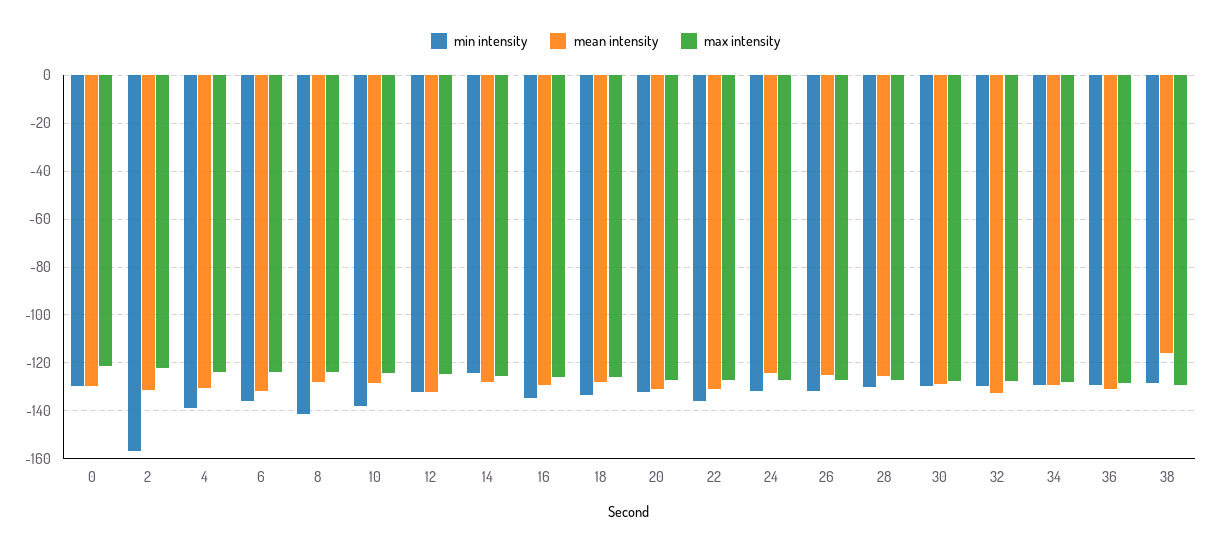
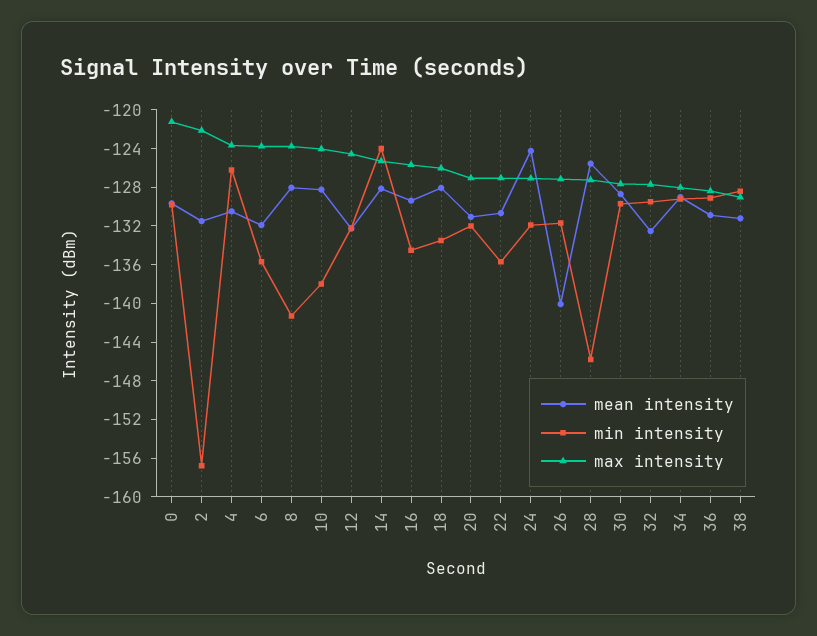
  {
    "min intensity": {
      "0": -130,
      "2": -157,
-     "4": -140,
+     "4": -126,
      "6": -136,
      "8": -141,
      "10": -138,
      "12": -132,
      "14": -124,
      "16": -135,
      "18": -134,
      "20": -132,
      "22": -136,
      "24": -132,
      "26": -132,
-     "28": -130,
+     "28": -146,
      "30": -130,
      "32": -130,
      "34": -129,
      "36": -129,
      "38": -128
    },
    "mean intensity": {
      "0": -130,
      "2": -131,
      "4": -130,
      "6": -132,
      "8": -128,
      "10": -128,
      "12": -132,
      "14": -128,
      "16": -129,
      "18": -128,
      "20": -131,
      "22": -131,
      "24": -124,
-     "26": -125,
+     "26": -140,
      "28": -126,
      "30": -129,
      "32": -133,
      "34": -129,
      "36": -131,
-     "38": -115
+     "38": -131
    },
    "max intensity": {
      "0": -121,
      "2": -122,
      "4": -124,
      "6": -124,
      "8": -124,
      "10": -124,
      "12": -125,
      "14": -125,
      "16": -126,
      "18": -126,
      "20": -127,
      "22": -127,
      "24": -127,
      "26": -127,
      "28": -127,
      "30": -128,
      "32": -128,
      "34": -128,
      "36": -128,
      "38": -129
    }
  }

